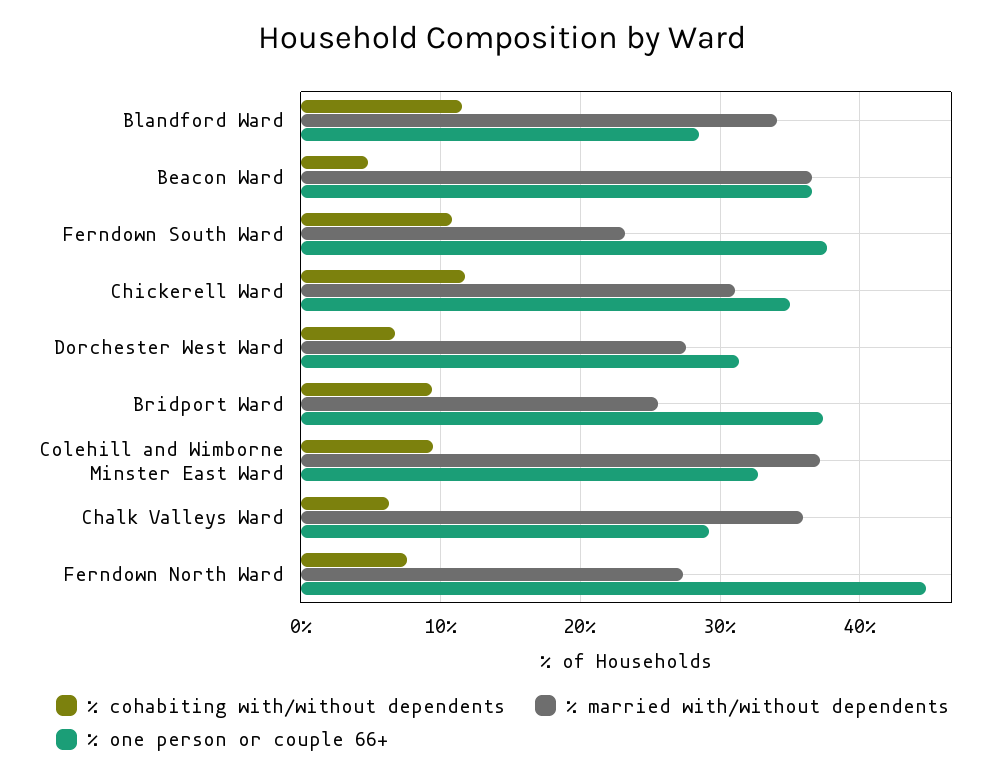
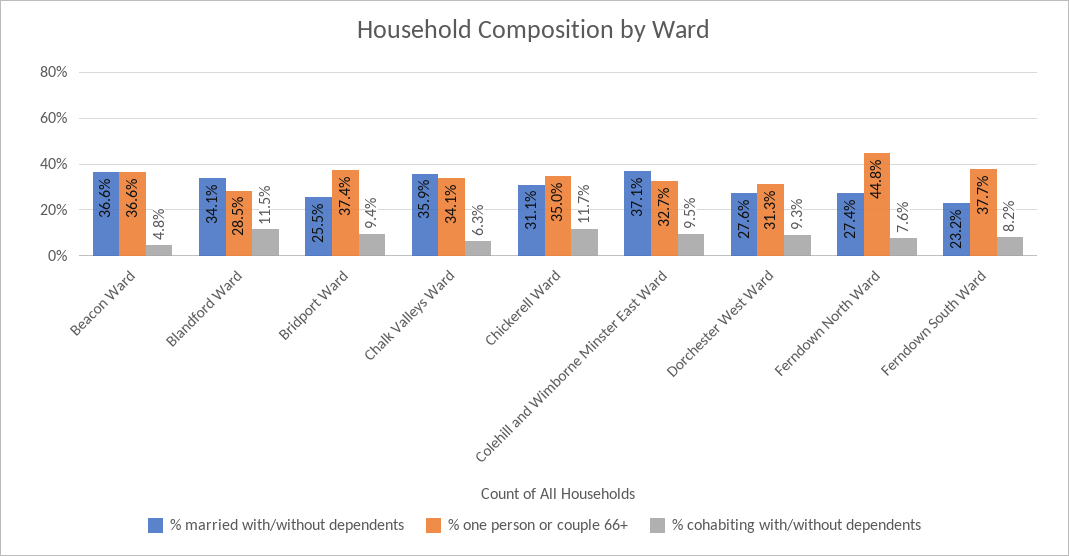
  {
    "% cohabiting with/without dependents": {
      "Blandford Ward": 11.5,
      "Beacon Ward": 4.8,
-     "Ferndown South Ward": 11,
+     "Ferndown South Ward": 8.2,
      "Chickerell Ward": 11.7,
-     "Dorchester West Ward": 7,
+     "Dorchester West Ward": 9.3,
      "Bridport Ward": 9.4,
      "Colehill and Wimborne Minster East Ward": 9.5,
      "Chalk Valleys Ward": 6.3,
      "Ferndown North Ward": 7.6
    },
    "% married with/without dependents": {
      "Blandford Ward": 34.1,
      "Beacon Ward": 36.6,
      "Ferndown South Ward": 23.2,
      "Chickerell Ward": 31.1,
      "Dorchester West Ward": 27.6,
      "Bridport Ward": 25.5,
      "Colehill and Wimborne Minster East Ward": 37.1,
      "Chalk Valleys Ward": 35.9,
      "Ferndown North Ward": 27.4
    },
    "% one person or couple 66+": {
      "Blandford Ward": 28.5,
      "Beacon Ward": 36.6,
      "Ferndown South Ward": 37.7,
      "Chickerell Ward": 35,
      "Dorchester West Ward": 31.3,
      "Bridport Ward": 37.4,
      "Colehill and Wimborne Minster East Ward": 32.7,
-     "Chalk Valleys Ward": 29,
+     "Chalk Valleys Ward": 34.1,
      "Ferndown North Ward": 44.8
    }
  }

